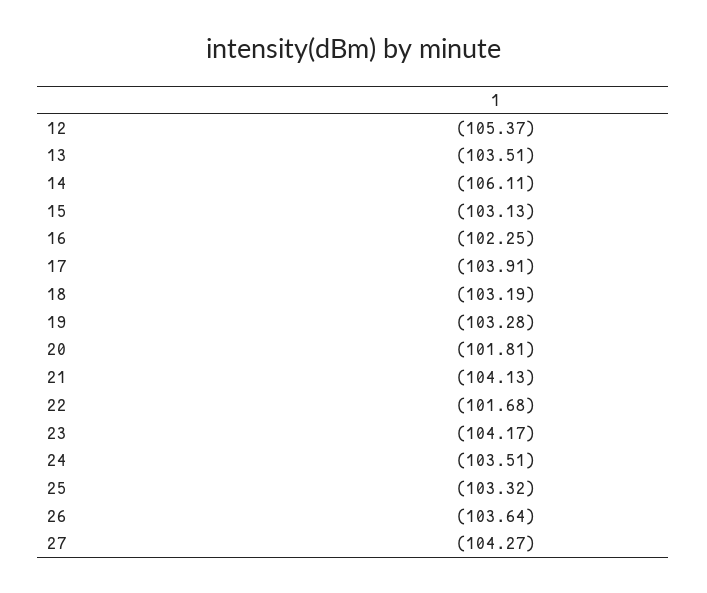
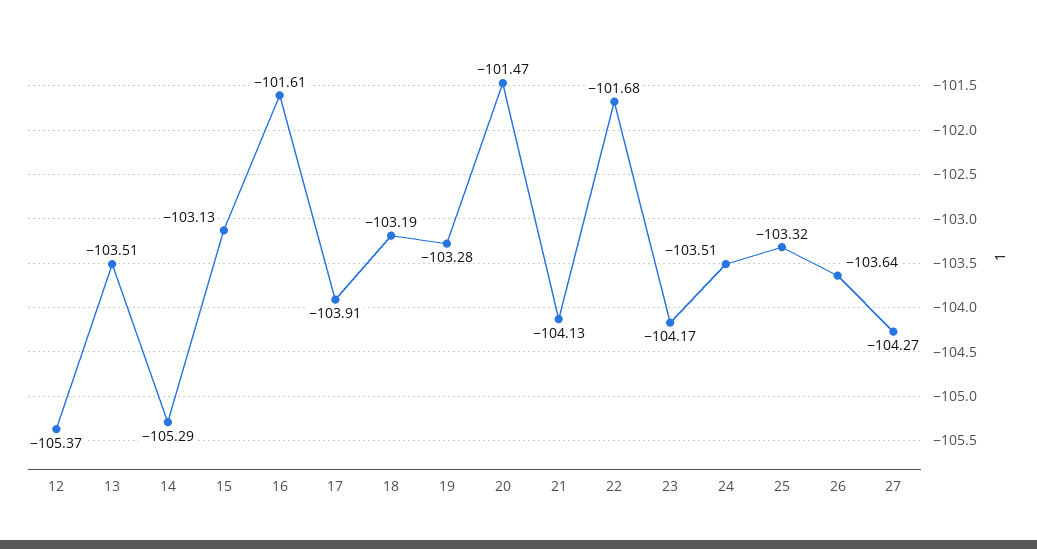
  {
    "12": -105.37,
    "13": -103.51,
-   "14": -106.11,
+   "14": -105.29,
    "15": -103.13,
-   "16": -102.25,
+   "16": -101.61,
    "17": -103.91,
    "18": -103.19,
    "19": -103.28,
-   "20": -101.81,
+   "20": -101.47,
    "21": -104.13,
    "22": -101.68,
    "23": -104.17,
    "24": -103.51,
    "25": -103.32,
    "26": -103.64,
    "27": -104.27
  }

